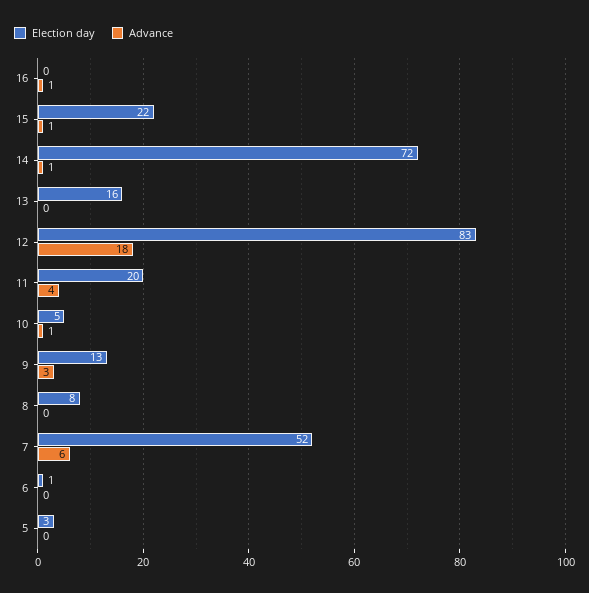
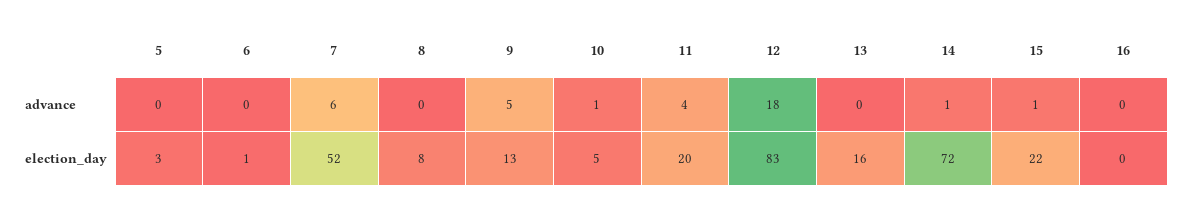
  {
    "Election day": {
      "16": 0,
      "15": 22,
      "14": 72,
      "13": 16,
      "12": 83,
      "11": 20,
      "10": 5,
      "9": 13,
      "8": 8,
      "7": 52,
      "6": 1,
      "5": 3
    },
    "Advance": {
-     "16": 1,
+     "16": 0,
      "15": 1,
      "14": 1,
      "13": 0,
      "12": 18,
      "11": 4,
      "10": 1,
-     "9": 3,
+     "9": 5,
      "8": 0,
      "7": 6,
      "6": 0,
      "5": 0
    }
  }

